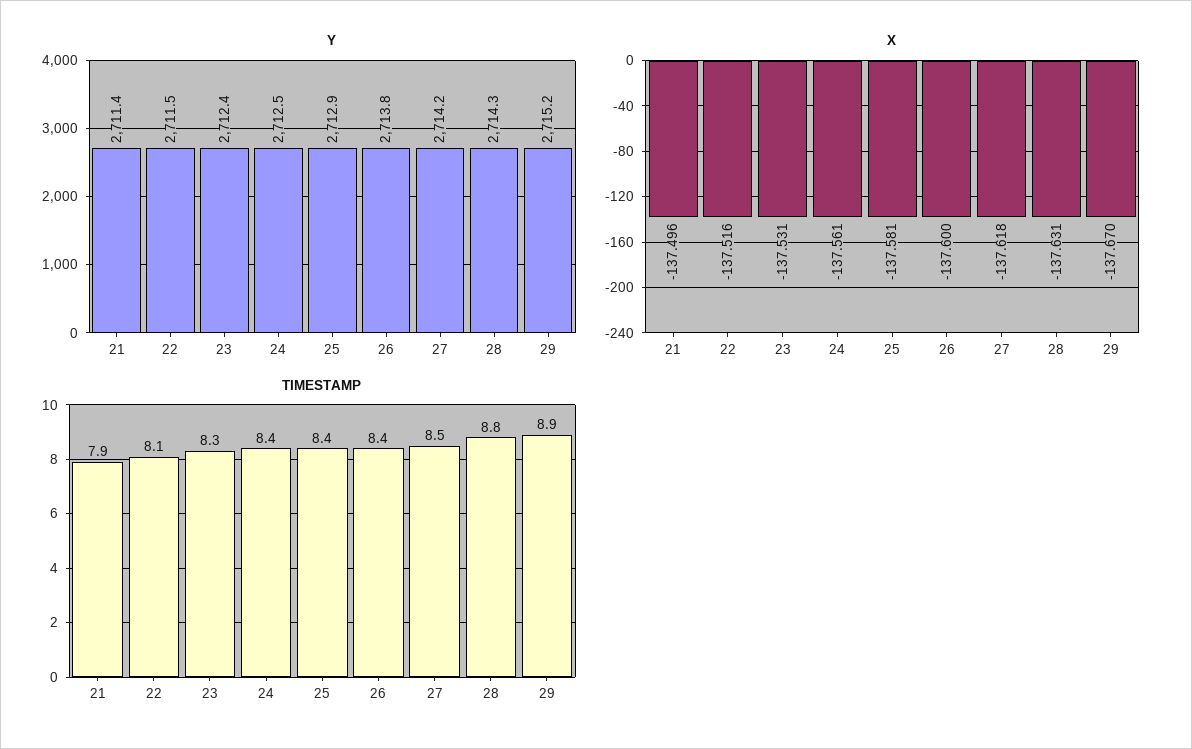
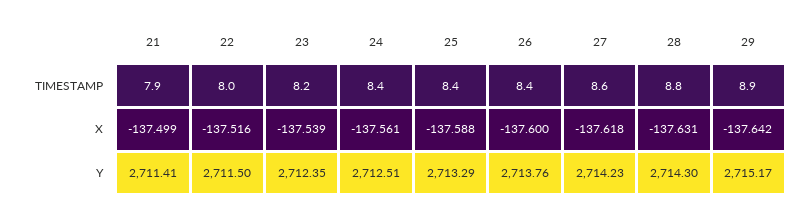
  {
    "Y": {
      "21": 2711.41,
      "22": 2711.5,
      "23": 2712.35,
      "24": 2712.51,
-     "25": 2712.9,
+     "25": 2713.29,
      "26": 2713.76,
      "27": 2714.23,
      "28": 2714.3,
      "29": 2715.17
    },
    "X": {
-     "21": -137.496,
+     "21": -137.499,
      "22": -137.516,
-     "23": -137.531,
+     "23": -137.539,
      "24": -137.561,
-     "25": -137.581,
+     "25": -137.588,
      "26": -137.6,
      "27": -137.618,
      "28": -137.631,
-     "29": -137.67
+     "29": -137.642
    },
    "TIMESTAMP": {
      "21": 7.9,
-     "22": 8.1,
+     "22": 8,
-     "23": 8.3,
+     "23": 8.2,
      "24": 8.4,
      "25": 8.4,
      "26": 8.4,
-     "27": 8.5,
+     "27": 8.6,
      "28": 8.8,
      "29": 8.9
    }
  }

